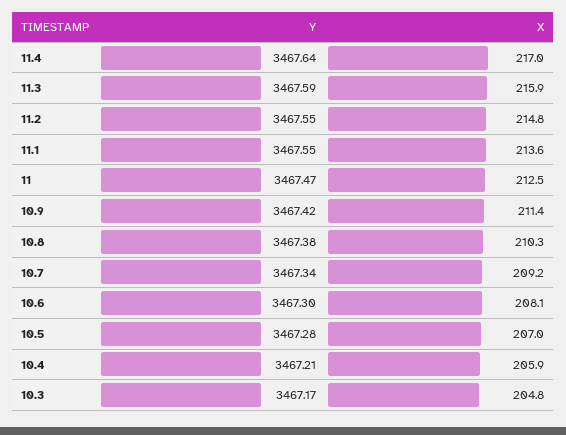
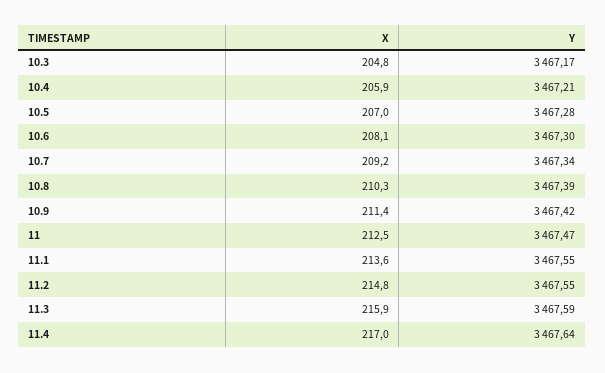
  {
    "Y": {
      "11.4": 3467.64,
      "11.3": 3467.59,
      "11.2": 3467.55,
      "11.1": 3467.55,
      "11": 3467.47,
      "10.9": 3467.42,
-     "10.8": 3467.38,
+     "10.8": 3467.39,
      "10.7": 3467.34,
      "10.6": 3467.3,
      "10.5": 3467.28,
      "10.4": 3467.21,
      "10.3": 3467.17
    },
    "X": {
      "11.4": 217,
      "11.3": 215.9,
      "11.2": 214.8,
      "11.1": 213.6,
      "11": 212.5,
      "10.9": 211.4,
      "10.8": 210.3,
      "10.7": 209.2,
      "10.6": 208.1,
      "10.5": 207,
      "10.4": 205.9,
      "10.3": 204.8
    }
  }

